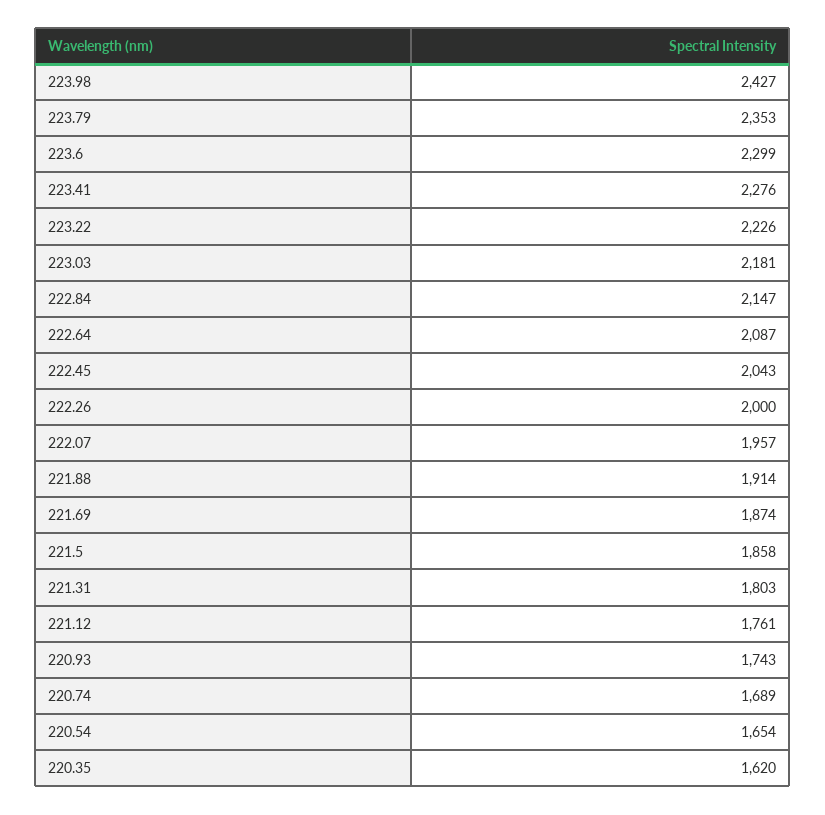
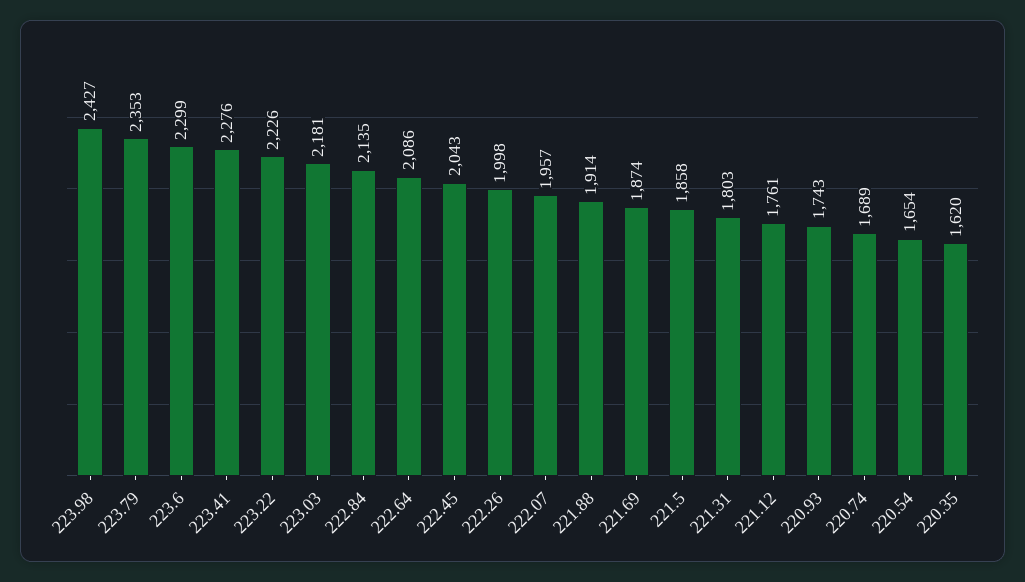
  {
    "223.98": 2427,
    "223.79": 2353,
    "223.6": 2299,
    "223.41": 2276,
    "223.22": 2226,
    "223.03": 2181,
-   "222.84": 2147,
+   "222.84": 2135,
-   "222.64": 2087,
+   "222.64": 2086,
    "222.45": 2043,
-   "222.26": 2000,
+   "222.26": 1998,
    "222.07": 1957,
    "221.88": 1914,
    "221.69": 1874,
    "221.5": 1858,
    "221.31": 1803,
    "221.12": 1761,
    "220.93": 1743,
    "220.74": 1689,
    "220.54": 1654,
    "220.35": 1620
  }

